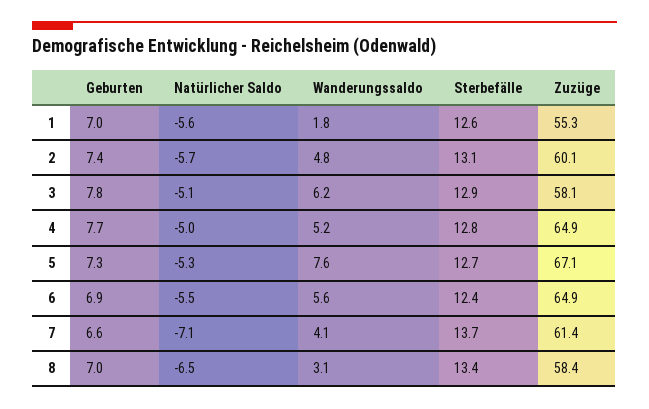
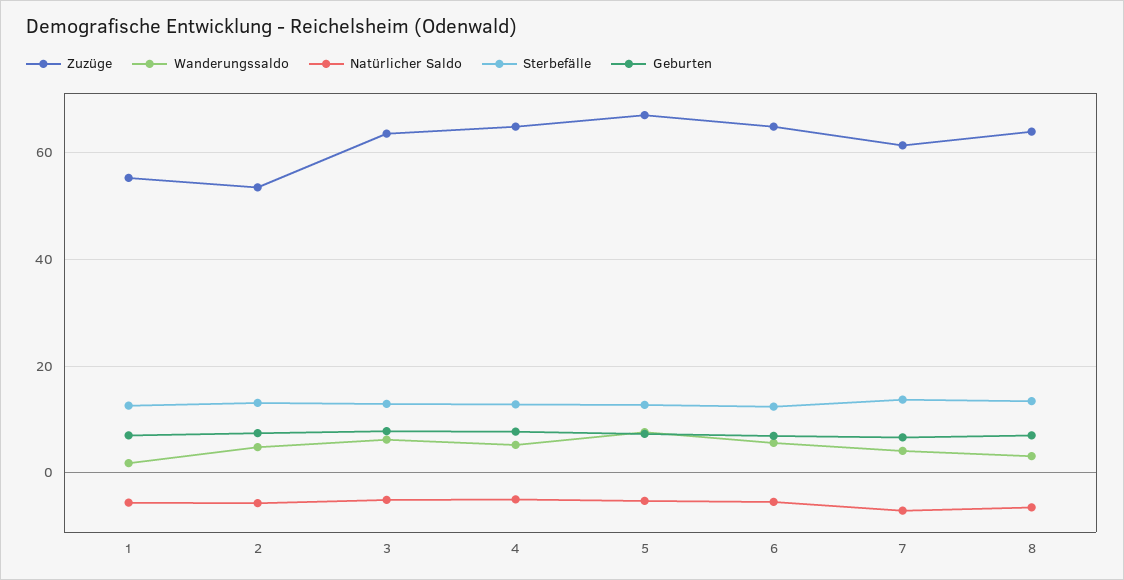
  {
    "Geburten": {
      "1": 7,
      "2": 7.4,
      "3": 7.8,
      "4": 7.7,
      "5": 7.3,
      "6": 6.9,
      "7": 6.6,
      "8": 7
    },
    "Natürlicher Saldo": {
      "1": -5.6,
      "2": -5.7,
      "3": -5.1,
      "4": -5,
      "5": -5.3,
      "6": -5.5,
      "7": -7.1,
      "8": -6.5
    },
    "Wanderungssaldo": {
      "1": 1.8,
      "2": 4.8,
      "3": 6.2,
      "4": 5.2,
      "5": 7.6,
      "6": 5.6,
      "7": 4.1,
      "8": 3.1
    },
    "Sterbefälle": {
      "1": 12.6,
      "2": 13.1,
      "3": 12.9,
      "4": 12.8,
      "5": 12.7,
      "6": 12.4,
      "7": 13.7,
      "8": 13.4
    },
    "Zuzüge": {
      "1": 55.3,
-     "2": 60.1,
+     "2": 54,
-     "3": 58.1,
+     "3": 64,
      "4": 64.9,
      "5": 67.1,
      "6": 64.9,
      "7": 61.4,
-     "8": 58.4
+     "8": 64
    }
  }

